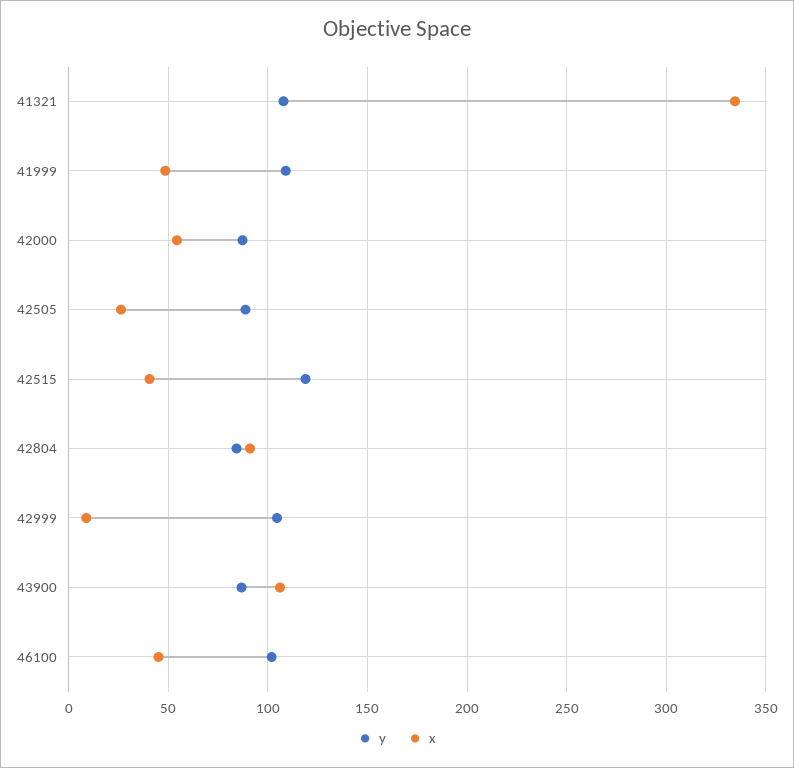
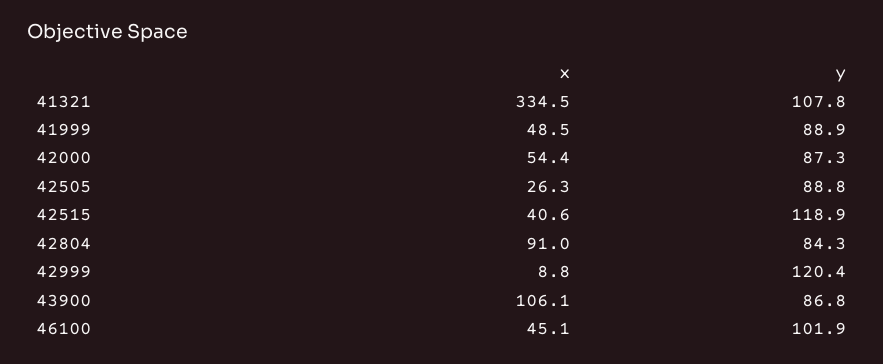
  {
    "y": {
      "41321": 107.8,
-     "41999": 110,
+     "41999": 88.9,
      "42000": 87.3,
      "42505": 88.8,
      "42515": 118.9,
      "42804": 84.3,
-     "42999": 105,
+     "42999": 120.4,
      "43900": 86.8,
      "46100": 101.9
    },
    "x": {
      "41321": 334.5,
      "41999": 48.5,
      "42000": 54.4,
      "42505": 26.3,
      "42515": 40.6,
      "42804": 91,
      "42999": 8.8,
      "43900": 106.1,
      "46100": 45.1
    }
  }

